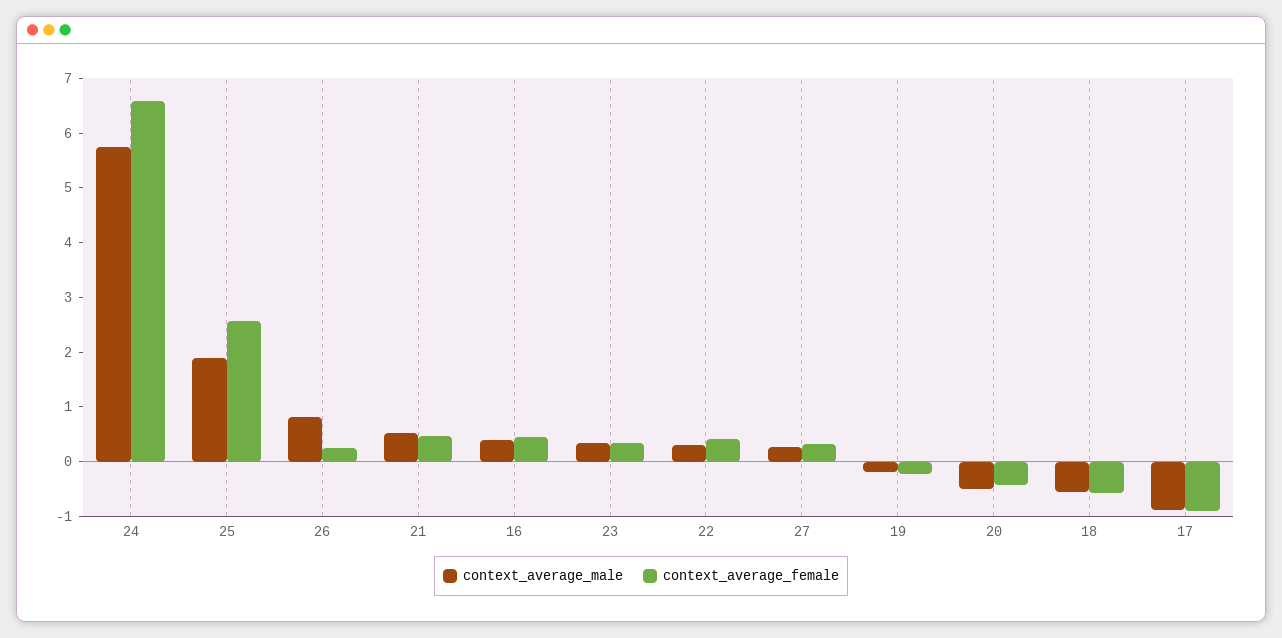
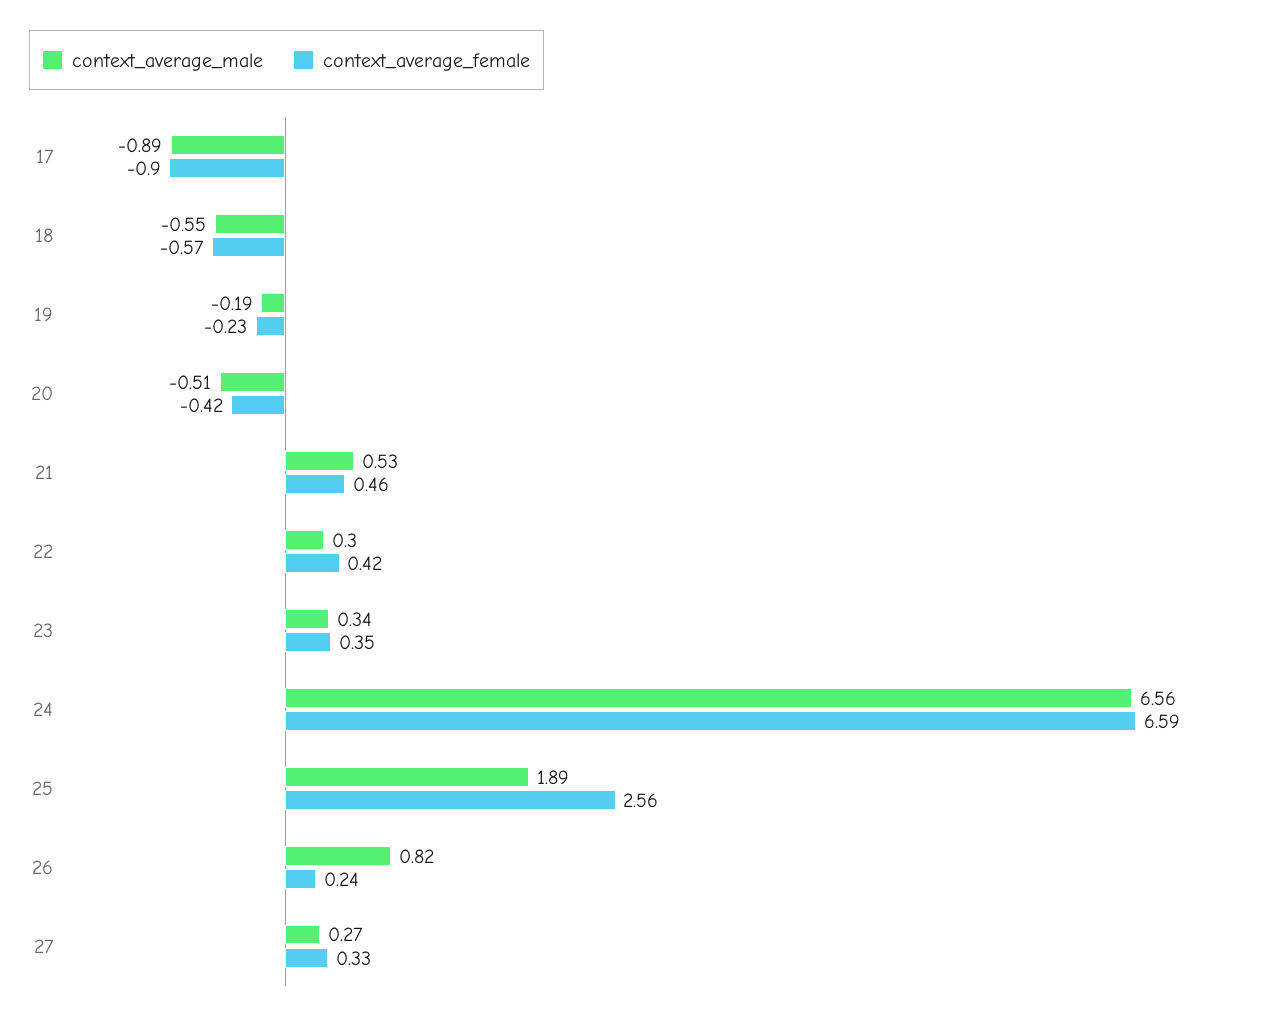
  {
    "context_average_male": {
-     "24": 5.8,
+     "24": 6.56,
      "25": 1.89,
      "26": 0.82,
      "21": 0.53,
-     "16": 0.4,
      "23": 0.34,
      "22": 0.3,
      "27": 0.27,
      "19": -0.19,
      "20": -0.51,
      "18": -0.55,
      "17": -0.89
    },
    "context_average_female": {
      "24": 6.59,
      "25": 2.56,
      "26": 0.24,
      "21": 0.46,
-     "16": 0.4,
      "23": 0.35,
      "22": 0.42,
      "27": 0.33,
      "19": -0.23,
      "20": -0.42,
      "18": -0.57,
      "17": -0.9
    }
  }

